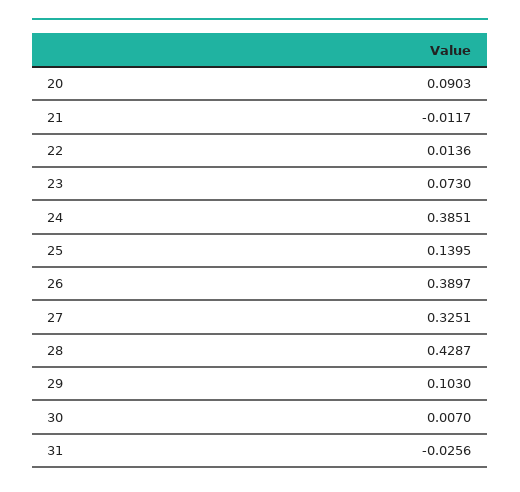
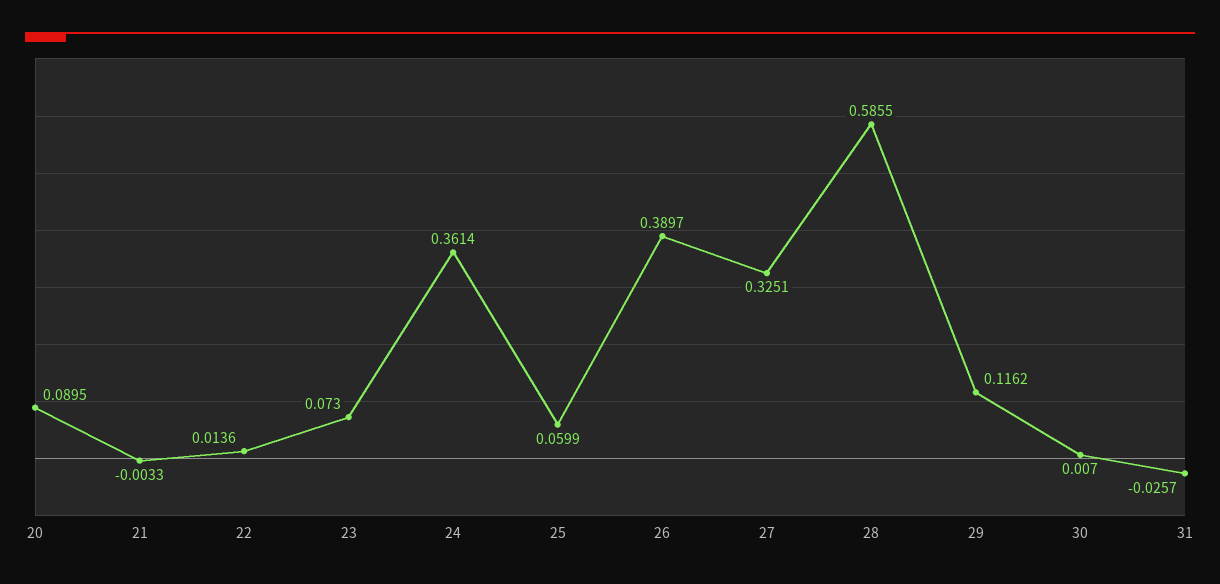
  {
-   "20": 0.0903,
+   "20": 0.0895,
-   "21": -0.0117,
+   "21": -0.0033,
    "22": 0.0136,
    "23": 0.073,
-   "24": 0.3851,
+   "24": 0.3614,
-   "25": 0.1395,
+   "25": 0.0599,
    "26": 0.3897,
    "27": 0.3251,
-   "28": 0.4287,
+   "28": 0.5855,
-   "29": 0.103,
+   "29": 0.1162,
    "30": 0.007,
-   "31": -0.0256
+   "31": -0.0257
  }

